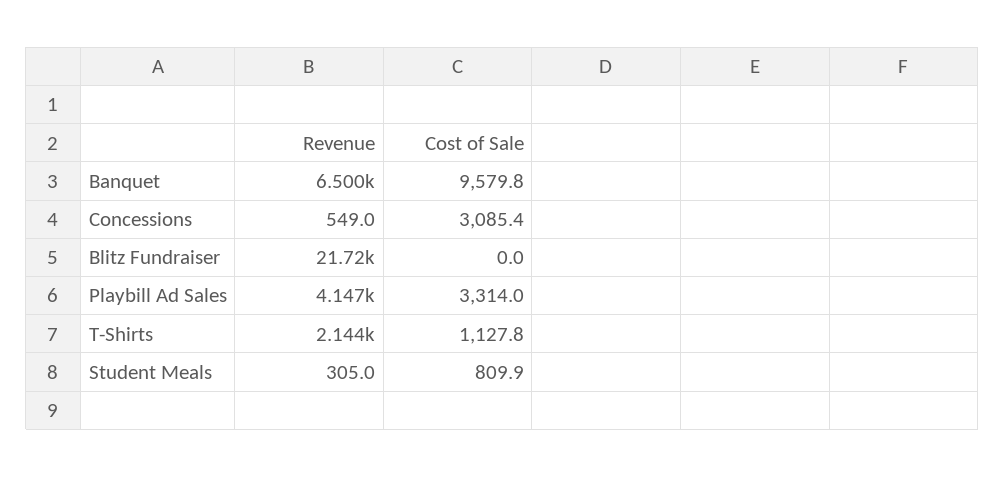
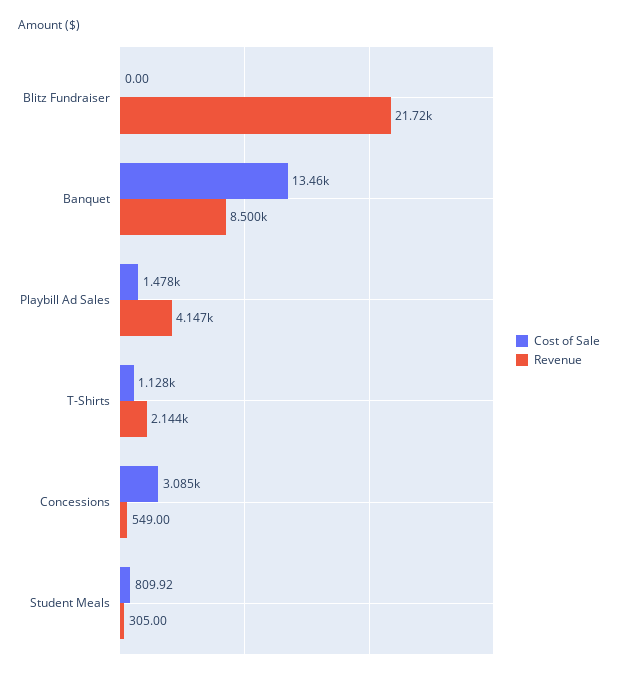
  {
    "Revenue": {
-     "Banquet": 6500,
+     "Banquet": 8500,
      "Concessions": 549,
      "Blitz Fundraiser": 21720,
      "Playbill Ad Sales": 4147,
      "T-Shirts": 2144,
      "Student Meals": 305
    },
    "Cost of Sale": {
-     "Banquet": 9579.8,
+     "Banquet": 13460,
      "Concessions": 3085.4,
      "Blitz Fundraiser": 0,
-     "Playbill Ad Sales": 3314,
+     "Playbill Ad Sales": 1478,
      "T-Shirts": 1127.8,
      "Student Meals": 809.92
    }
  }

